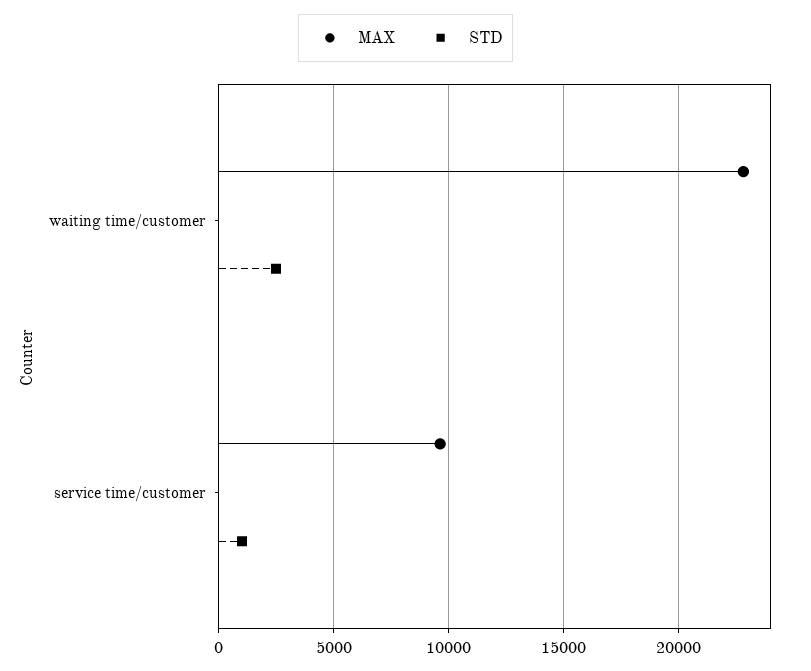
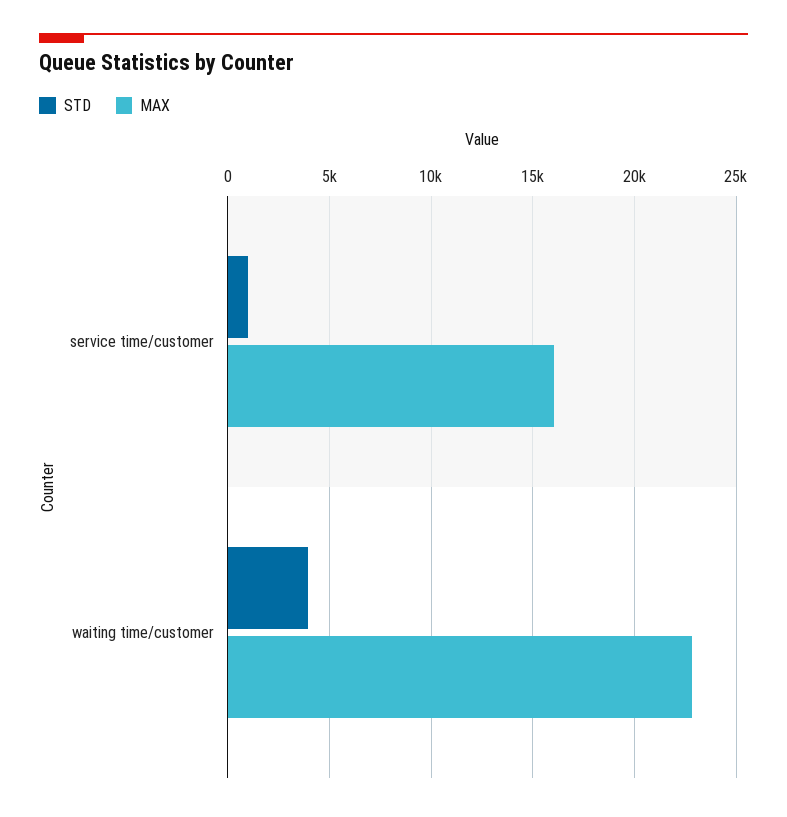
  {
    "MAX": {
      "waiting time/customer": 23000,
-     "service time/customer": 9500
+     "service time/customer": 16000
    },
    "STD": {
-     "waiting time/customer": 2500,
+     "waiting time/customer": 4000,
      "service time/customer": 1000
    }
  }

